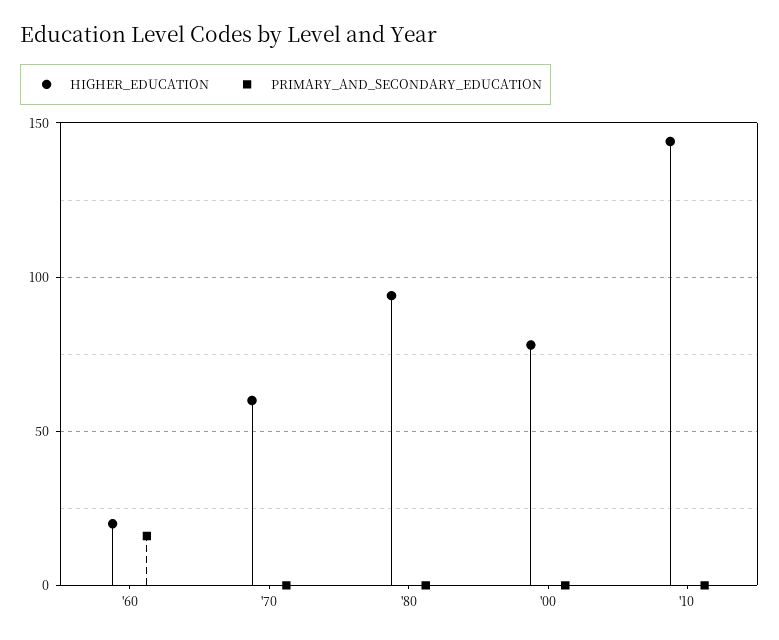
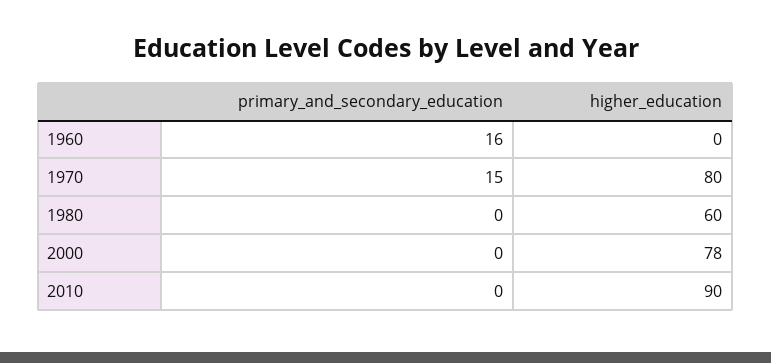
  {
    "HIGHER_EDUCATION": {
-     "'60": 20,
+     "'60": 0,
-     "'70": 60,
+     "'70": 80,
-     "'80": 95,
+     "'80": 60,
      "'00": 78,
-     "'10": 145
+     "'10": 90
    },
    "PRIMARY_AND_SECONDARY_EDUCATION": {
      "'60": 16,
-     "'70": 0,
+     "'70": 15,
      "'80": 0,
      "'00": 0,
      "'10": 0
    }
  }

